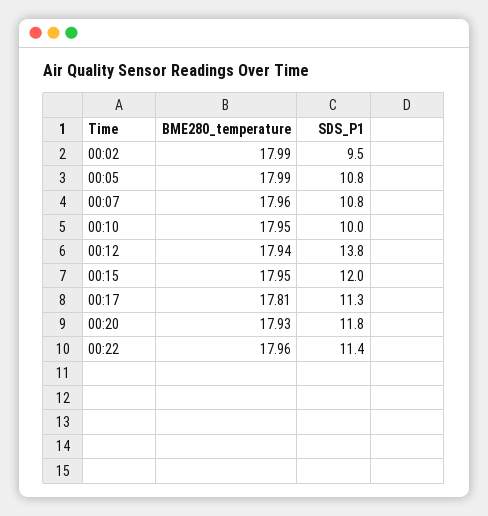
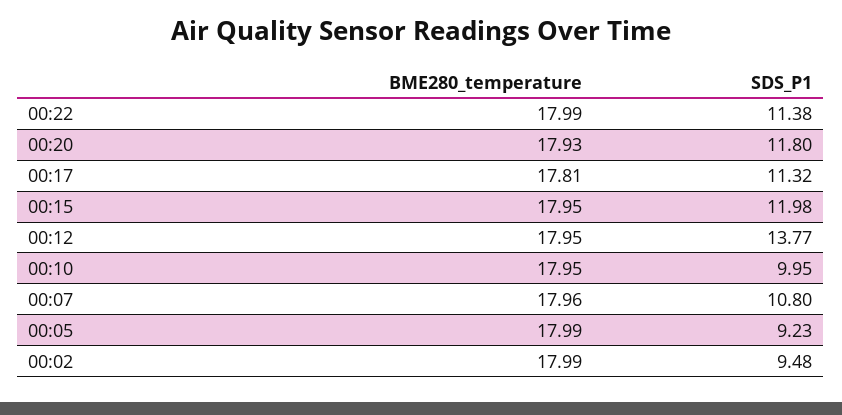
  {
    "BME280_temperature": {
      "00:02": 17.99,
      "00:05": 17.99,
      "00:07": 17.96,
      "00:10": 17.95,
-     "00:12": 17.94,
+     "00:12": 17.95,
      "00:15": 17.95,
      "00:17": 17.81,
      "00:20": 17.93,
-     "00:22": 17.96
+     "00:22": 17.99
    },
    "SDS_P1": {
      "00:02": 9.48,
-     "00:05": 10.8,
+     "00:05": 9.23,
      "00:07": 10.8,
      "00:10": 9.95,
      "00:12": 13.77,
      "00:15": 11.98,
      "00:17": 11.32,
      "00:20": 11.8,
      "00:22": 11.38
    }
  }

